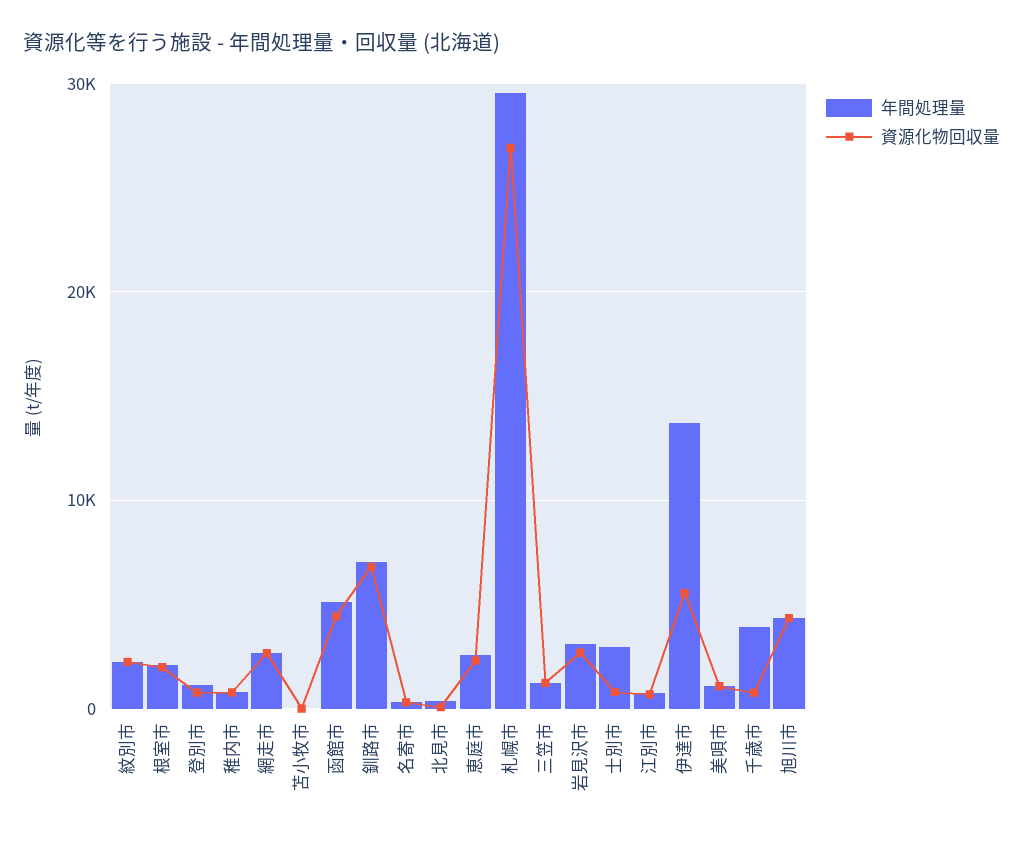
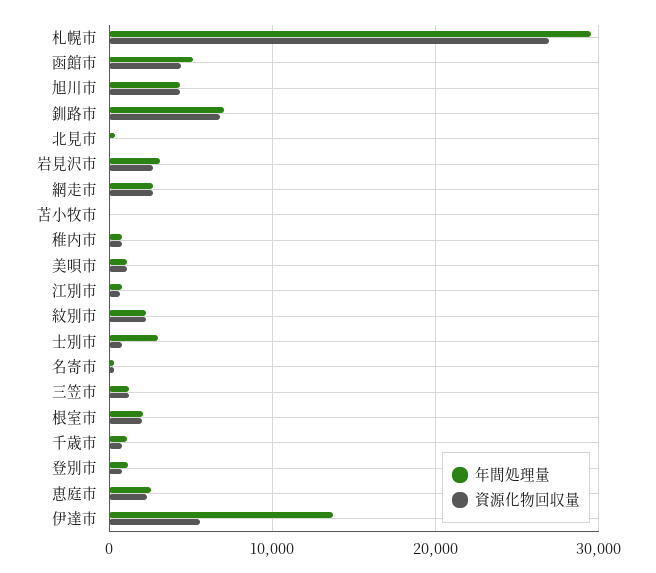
  {
    "年間処理量": {
      "紋別市": 2000,
      "根室市": 2000,
      "登別市": 1000,
      "稚内市": 1000,
      "網走市": 3000,
      "苫小牧市": 0,
      "函館市": 5000,
      "釧路市": 7000,
      "名寄市": 0,
      "北見市": 0,
      "恵庭市": 3000,
      "札幌市": 30000,
      "三笠市": 1000,
      "岩見沢市": 3000,
      "士別市": 3000,
      "江別市": 1000,
      "伊達市": 14000,
      "美唄市": 1000,
-     "千歳市": 4000,
+     "千歳市": 1000,
      "旭川市": 4000
    },
    "資源化物回収量": {
      "紋別市": 2000,
      "根室市": 2000,
      "登別市": 1000,
      "稚内市": 1000,
      "網走市": 3000,
      "苫小牧市": 0,
      "函館市": 4000,
      "釧路市": 7000,
      "名寄市": 0,
      "北見市": 0,
      "恵庭市": 2000,
      "札幌市": 27000,
      "三笠市": 1000,
      "岩見沢市": 3000,
      "士別市": 1000,
      "江別市": 1000,
      "伊達市": 6000,
      "美唄市": 1000,
      "千歳市": 1000,
      "旭川市": 4000
    }
  }

